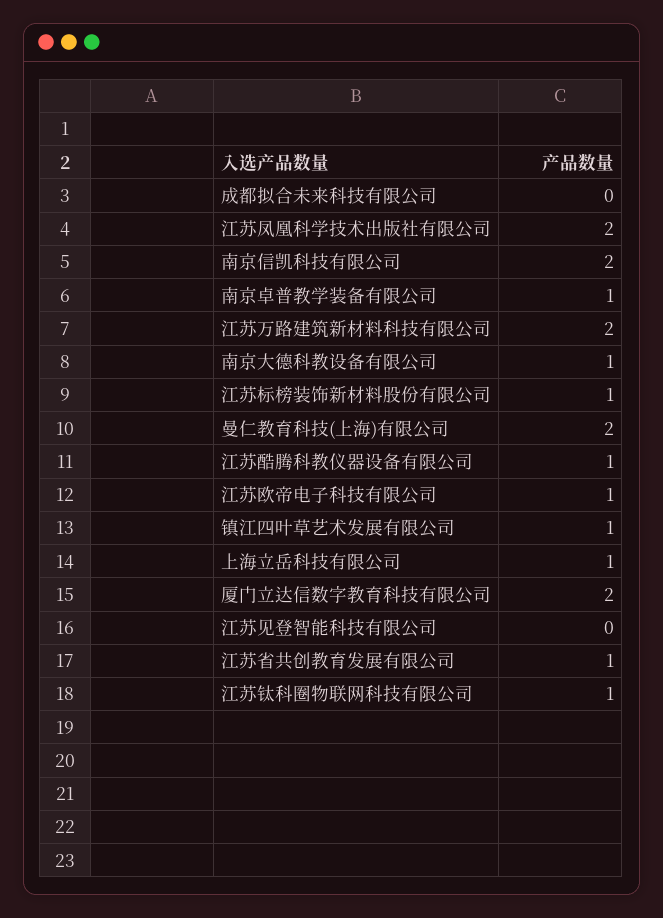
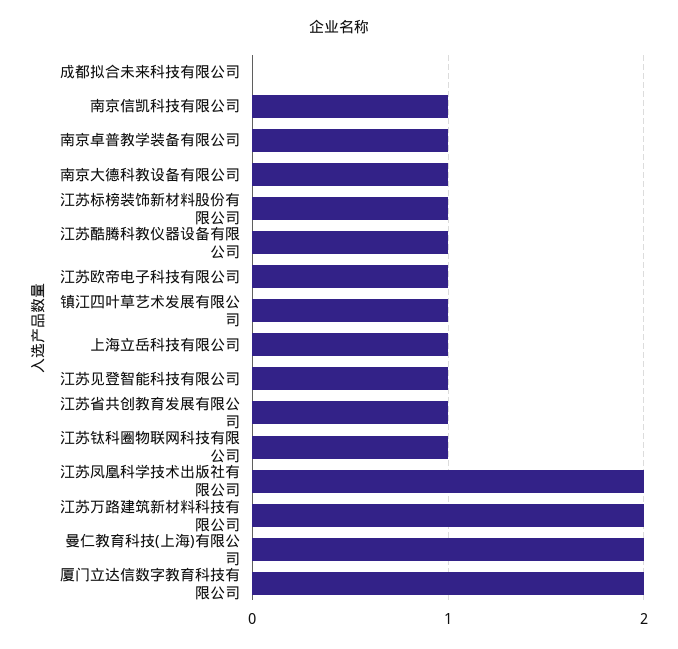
  {
    "成都拟合未来科技有限公司": 0,
    "江苏凤凰科学技术出版社有限公司": 2,
-   "南京信凯科技有限公司": 2,
+   "南京信凯科技有限公司": 1,
    "南京卓普教学装备有限公司": 1,
    "江苏万路建筑新材料科技有限公司": 2,
    "南京大德科教设备有限公司": 1,
    "江苏标榜装饰新材料股份有限公司": 1,
    "曼仁教育科技(上海)有限公司": 2,
    "江苏酷腾科教仪器设备有限公司": 1,
    "江苏欧帝电子科技有限公司": 1,
    "镇江四叶草艺术发展有限公司": 1,
    "上海立岳科技有限公司": 1,
    "厦门立达信数字教育科技有限公司": 2,
-   "江苏见登智能科技有限公司": 0,
+   "江苏见登智能科技有限公司": 1,
    "江苏省共创教育发展有限公司": 1,
    "江苏钛科圈物联网科技有限公司": 1
  }

